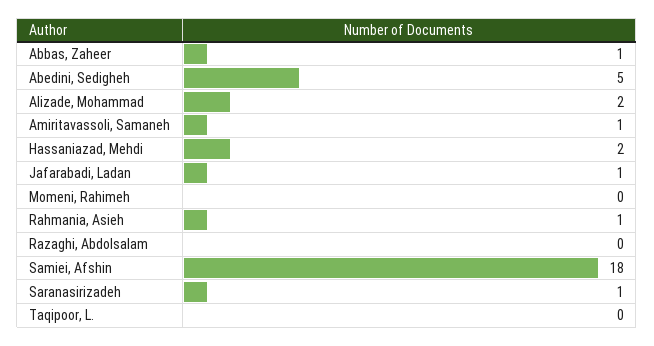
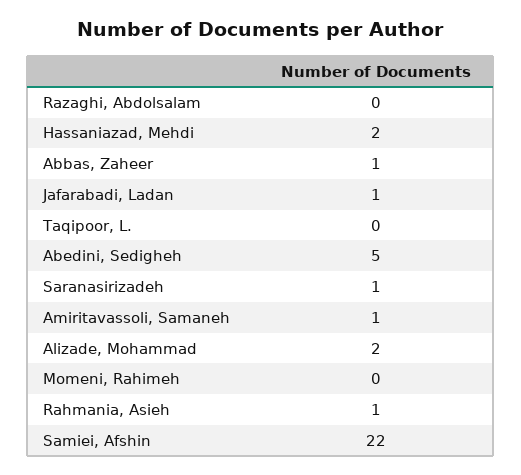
  {
    "Abbas, Zaheer": 1,
    "Abedini, Sedigheh": 5,
    "Alizade, Mohammad": 2,
    "Amiritavassoli, Samaneh": 1,
    "Hassaniazad, Mehdi": 2,
    "Jafarabadi, Ladan": 1,
    "Momeni, Rahimeh": 0,
    "Rahmania, Asieh": 1,
    "Razaghi, Abdolsalam": 0,
-   "Samiei, Afshin": 18,
+   "Samiei, Afshin": 22,
    "Saranasirizadeh": 1,
    "Taqipoor, L.": 0
  }

